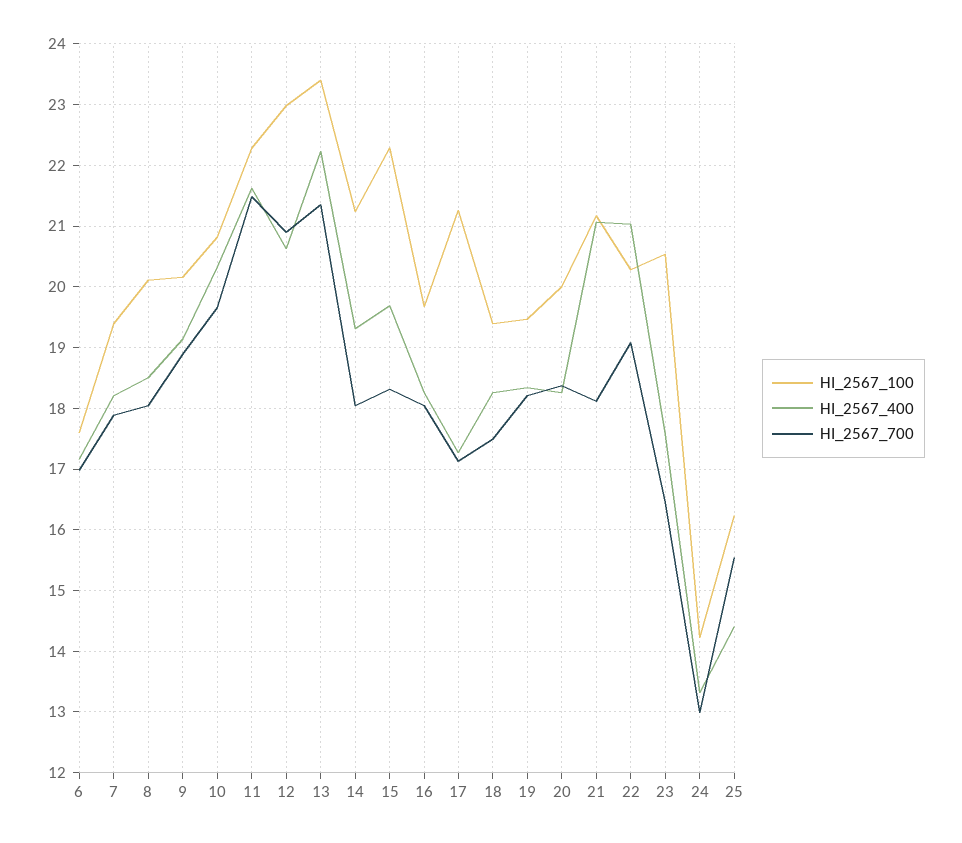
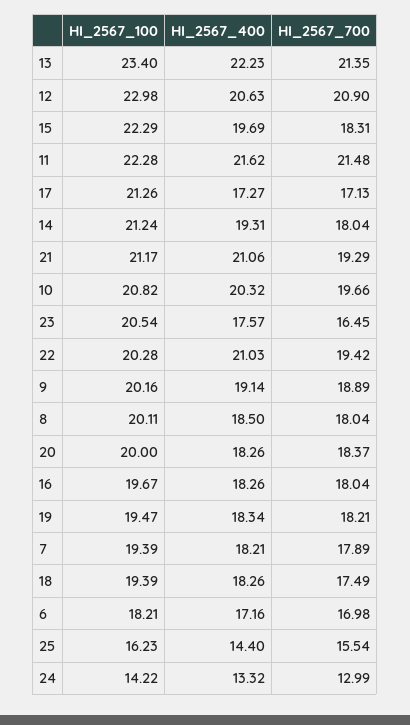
  {
    "HI_2567_100": {
-     "6": 17.6,
+     "6": 18.21,
      "7": 19.39,
      "8": 20.11,
      "9": 20.16,
      "10": 20.82,
      "11": 22.28,
      "12": 22.98,
      "13": 23.4,
      "14": 21.24,
      "15": 22.29,
      "16": 19.67,
      "17": 21.26,
      "18": 19.39,
      "19": 19.47,
      "20": 20,
      "21": 21.17,
      "22": 20.28,
      "23": 20.54,
      "24": 14.22,
      "25": 16.23
    },
    "HI_2567_400": {
      "6": 17.16,
      "7": 18.21,
      "8": 18.5,
      "9": 19.14,
      "10": 20.32,
      "11": 21.62,
      "12": 20.63,
      "13": 22.23,
      "14": 19.31,
      "15": 19.69,
      "16": 18.26,
      "17": 17.27,
      "18": 18.26,
      "19": 18.34,
      "20": 18.26,
      "21": 21.06,
      "22": 21.03,
      "23": 17.57,
      "24": 13.32,
      "25": 14.4
    },
    "HI_2567_700": {
      "6": 16.98,
      "7": 17.89,
      "8": 18.04,
      "9": 18.89,
      "10": 19.66,
      "11": 21.48,
      "12": 20.9,
      "13": 21.35,
      "14": 18.04,
      "15": 18.31,
      "16": 18.04,
      "17": 17.13,
      "18": 17.49,
      "19": 18.21,
      "20": 18.37,
-     "21": 18.1,
+     "21": 19.29,
-     "22": 19.1,
+     "22": 19.42,
      "23": 16.45,
      "24": 12.99,
      "25": 15.54
    }
  }

